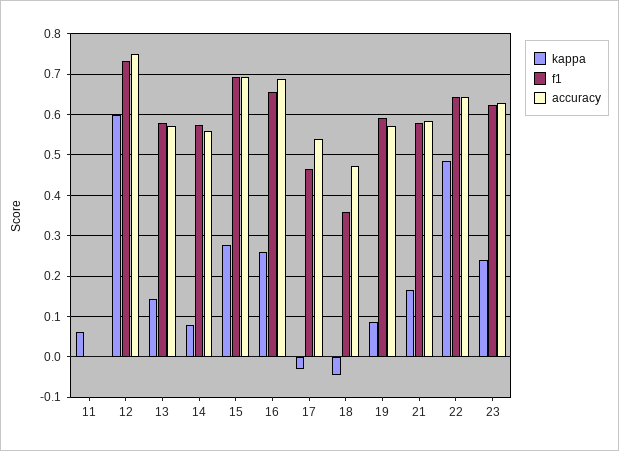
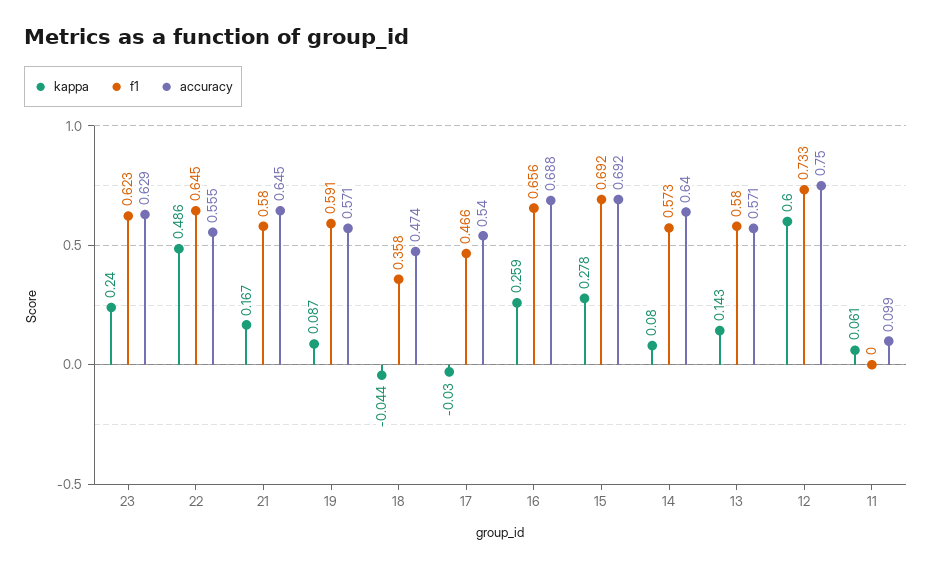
  {
    "kappa": {
      "11": 0.061,
      "12": 0.6,
      "13": 0.143,
      "14": 0.08,
      "15": 0.278,
      "16": 0.259,
      "17": -0.03,
      "18": -0.044,
      "19": 0.087,
      "21": 0.167,
      "22": 0.486,
      "23": 0.24
    },
    "f1": {
      "11": 0,
      "12": 0.733,
      "13": 0.58,
      "14": 0.573,
      "15": 0.692,
      "16": 0.656,
      "17": 0.466,
      "18": 0.358,
      "19": 0.591,
      "21": 0.58,
      "22": 0.645,
      "23": 0.623
    },
    "accuracy": {
-     "11": 0,
+     "11": 0.099,
      "12": 0.75,
      "13": 0.571,
-     "14": 0.56,
+     "14": 0.64,
      "15": 0.692,
      "16": 0.688,
      "17": 0.54,
      "18": 0.474,
      "19": 0.571,
-     "21": 0.58,
+     "21": 0.645,
-     "22": 0.64,
+     "22": 0.555,
      "23": 0.629
    }
  }

